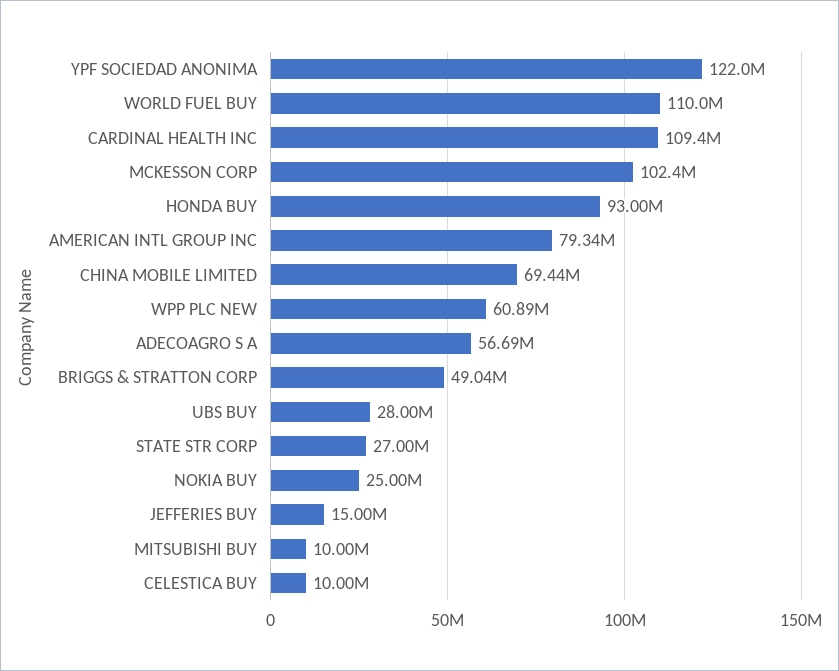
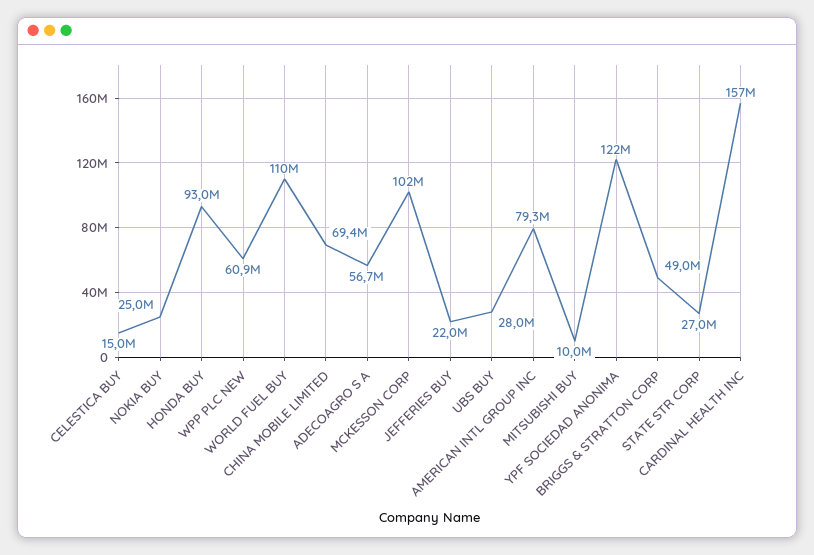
  {
    "YPF SOCIEDAD ANONIMA": 122000000,
    "WORLD FUEL BUY": 110000000,
-   "CARDINAL HEALTH INC": 109400000,
+   "CARDINAL HEALTH INC": 157000000,
    "MCKESSON CORP": 102400000,
    "HONDA BUY": 93000000,
    "AMERICAN INTL GROUP INC": 79340000,
    "CHINA MOBILE LIMITED": 69440000,
    "WPP PLC NEW": 60890000,
    "ADECOAGRO S A": 56690000,
    "BRIGGS & STRATTON CORP": 49040000,
    "UBS BUY": 28000000,
    "STATE STR CORP": 27000000,
    "NOKIA BUY": 25000000,
-   "JEFFERIES BUY": 15000000,
+   "JEFFERIES BUY": 22000000,
    "MITSUBISHI BUY": 10000000,
-   "CELESTICA BUY": 10000000
+   "CELESTICA BUY": 15000000
  }

